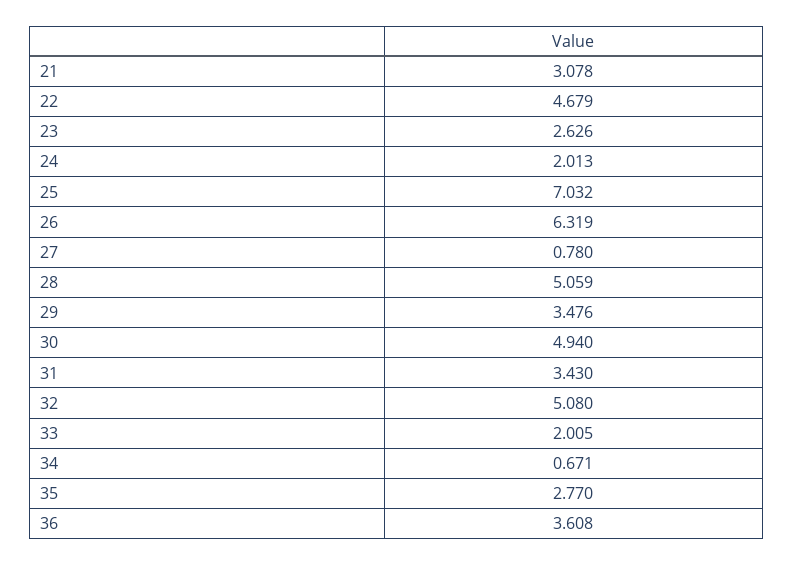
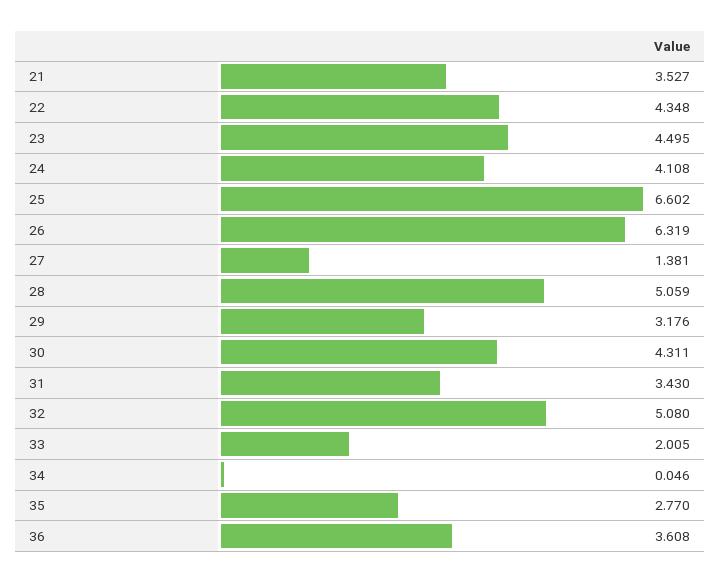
  {
-   "21": 3.078,
+   "21": 3.527,
-   "22": 4.679,
+   "22": 4.348,
-   "23": 2.626,
+   "23": 4.495,
-   "24": 2.013,
+   "24": 4.108,
-   "25": 7.032,
+   "25": 6.602,
    "26": 6.319,
-   "27": 0.78,
+   "27": 1.381,
    "28": 5.059,
-   "29": 3.476,
+   "29": 3.176,
-   "30": 4.94,
+   "30": 4.311,
    "31": 3.43,
    "32": 5.08,
    "33": 2.005,
-   "34": 0.671,
+   "34": 0.046,
    "35": 2.77,
    "36": 3.608
  }

